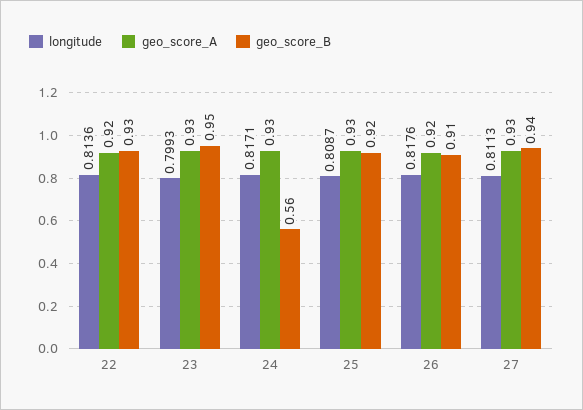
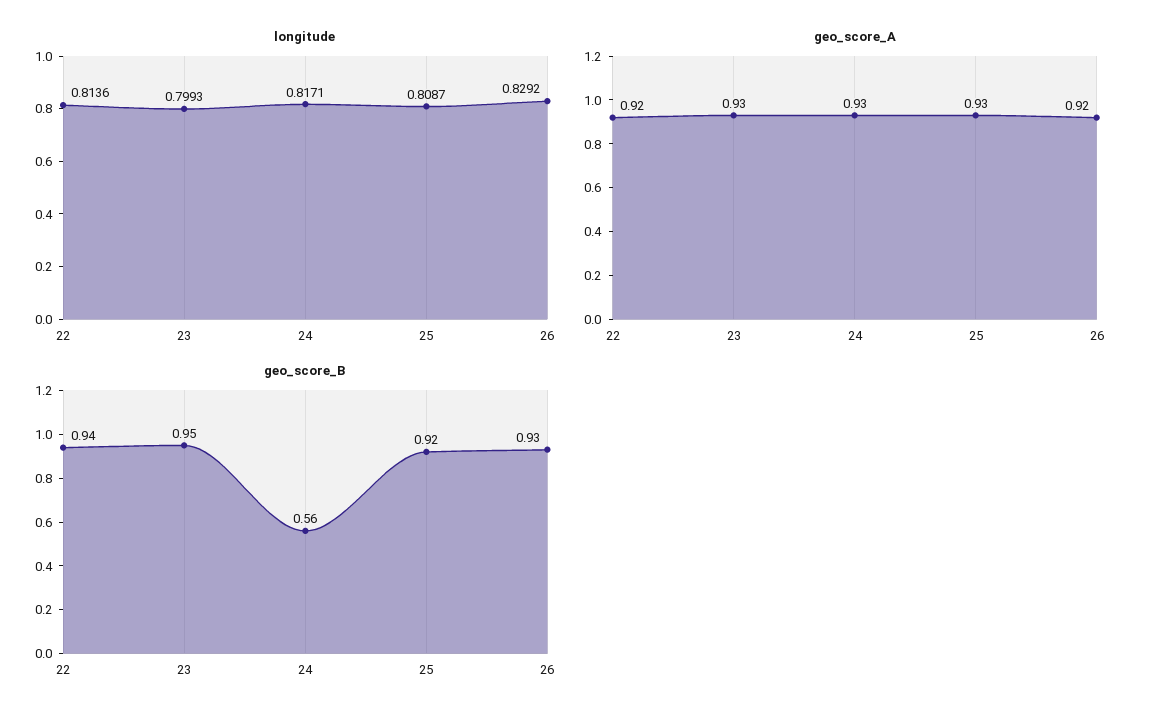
  {
    "longitude": {
      "22": 0.8136,
      "23": 0.7993,
      "24": 0.8171,
      "25": 0.8087,
-     "26": 0.8176,
+     "26": 0.8292
-     "27": 0.8113
    },
    "geo_score_A": {
      "22": 0.92,
      "23": 0.93,
      "24": 0.93,
      "25": 0.93,
-     "26": 0.92,
+     "26": 0.92
-     "27": 0.93
    },
    "geo_score_B": {
-     "22": 0.93,
+     "22": 0.94,
      "23": 0.95,
      "24": 0.56,
      "25": 0.92,
-     "26": 0.91,
+     "26": 0.93
-     "27": 0.94
    }
  }

